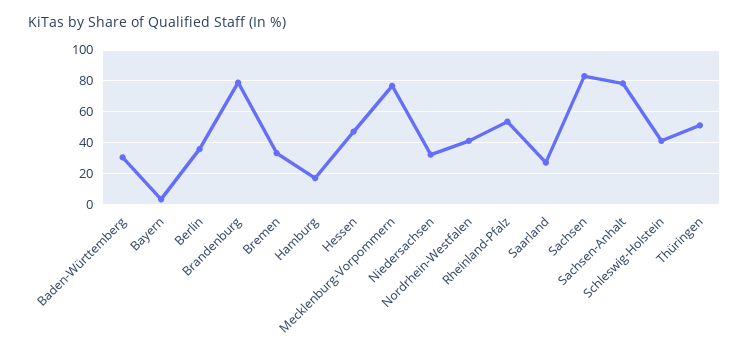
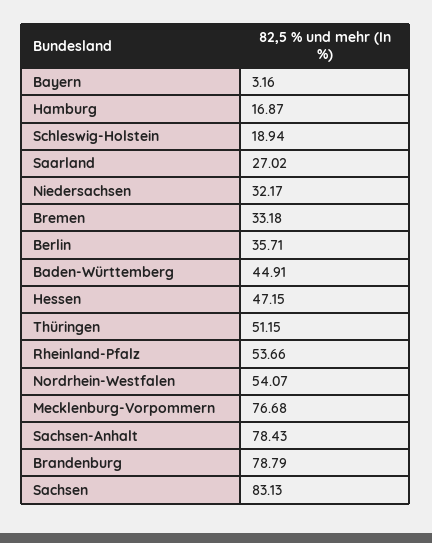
  {
-   "Baden-Württemberg": 30,
+   "Baden-Württemberg": 44.91,
    "Bayern": 3.16,
    "Berlin": 35.71,
    "Brandenburg": 78.79,
    "Bremen": 33.18,
    "Hamburg": 16.87,
    "Hessen": 47.15,
    "Mecklenburg-Vorpommern": 76.68,
    "Niedersachsen": 32.17,
-   "Nordrhein-Westfalen": 40,
+   "Nordrhein-Westfalen": 54.07,
    "Rheinland-Pfalz": 53.66,
    "Saarland": 27.02,
    "Sachsen": 83.13,
    "Sachsen-Anhalt": 78.43,
-   "Schleswig-Holstein": 40,
+   "Schleswig-Holstein": 18.94,
    "Thüringen": 51.15
  }

